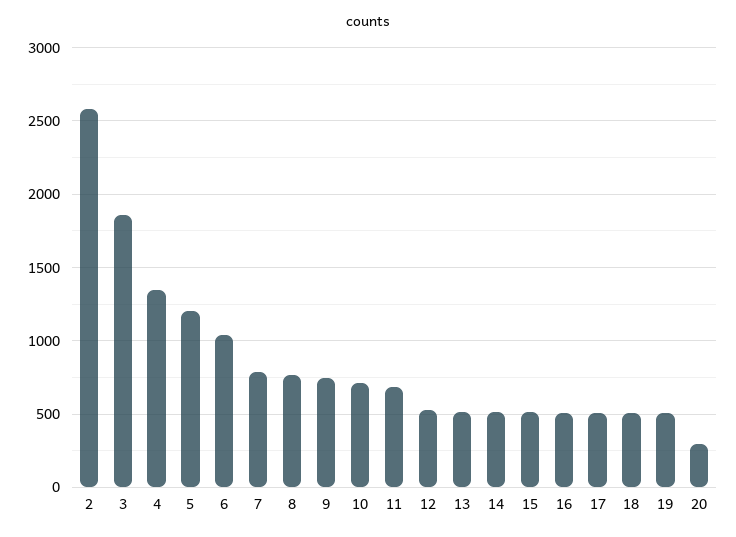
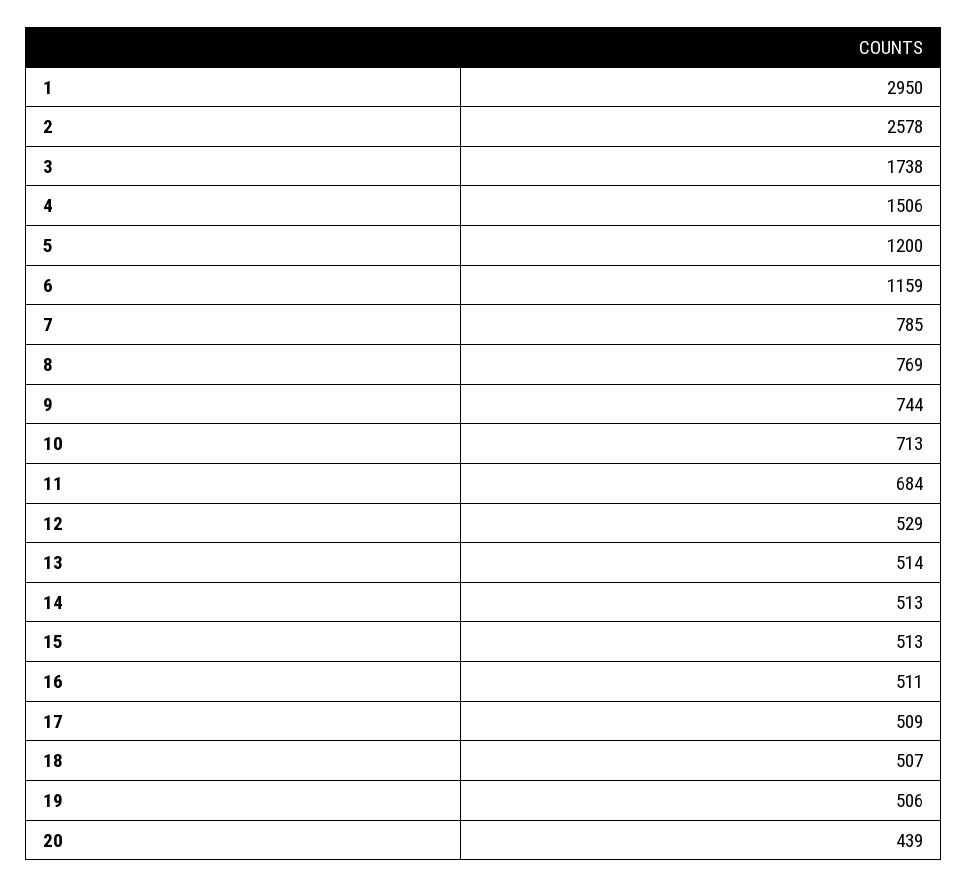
  {
    "2": 2578,
-   "3": 1850,
+   "3": 1738,
-   "4": 1350,
+   "4": 1506,
    "5": 1200,
-   "6": 1050,
+   "6": 1159,
    "7": 785,
    "8": 769,
    "9": 744,
    "10": 713,
    "11": 684,
    "12": 529,
    "13": 514,
    "14": 513,
    "15": 513,
    "16": 511,
    "17": 509,
    "18": 507,
    "19": 506,
-   "20": 300
+   "20": 439,
+   "1": 2950
  }

